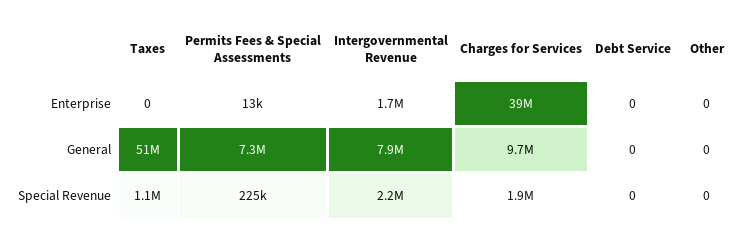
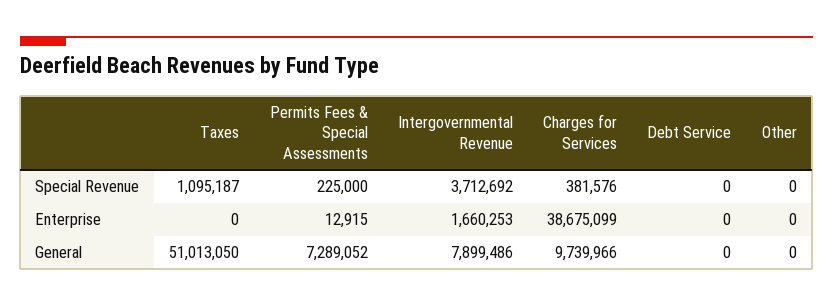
  {
    "Taxes": {
      "Enterprise": 0,
      "General": 51013050,
      "Special Revenue": 1095187
    },
    "Permits Fees & Special Assessments": {
      "Enterprise": 12915,
      "General": 7289052,
      "Special Revenue": 225000
    },
    "Intergovernmental Revenue": {
      "Enterprise": 1660253,
      "General": 7899486,
-     "Special Revenue": 2200000
+     "Special Revenue": 3712692
    },
    "Charges for Services": {
      "Enterprise": 38675099,
      "General": 9739966,
-     "Special Revenue": 1900000
+     "Special Revenue": 381576
    },
    "Debt Service": {
      "Enterprise": 0,
      "General": 0,
      "Special Revenue": 0
    },
    "Other": {
      "Enterprise": 0,
      "General": 0,
      "Special Revenue": 0
    }
  }

